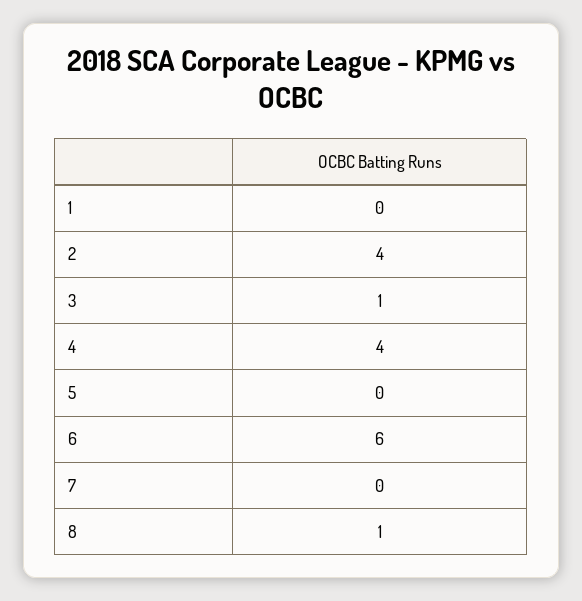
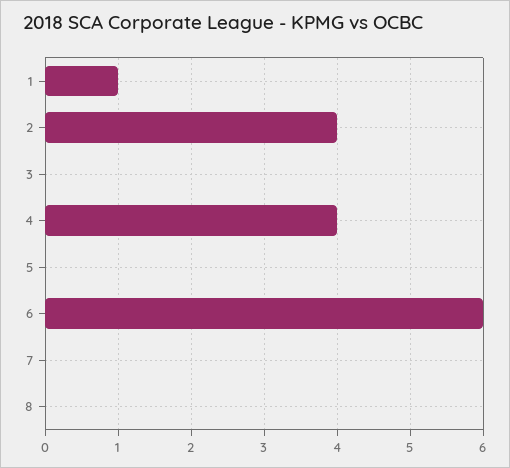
  {
-   "1": 0,
+   "1": 1,
    "2": 4,
-   "3": 1,
+   "3": 0,
    "4": 4,
    "5": 0,
    "6": 6,
    "7": 0,
-   "8": 1
+   "8": 0
  }

